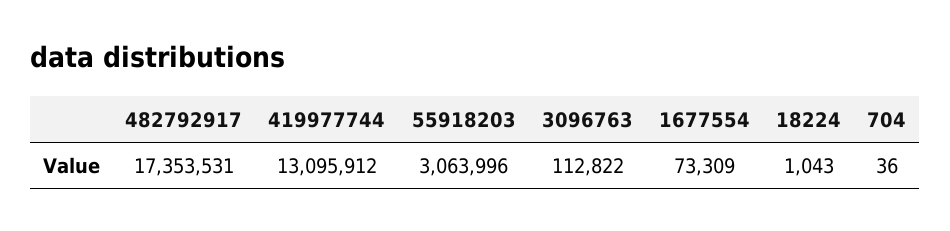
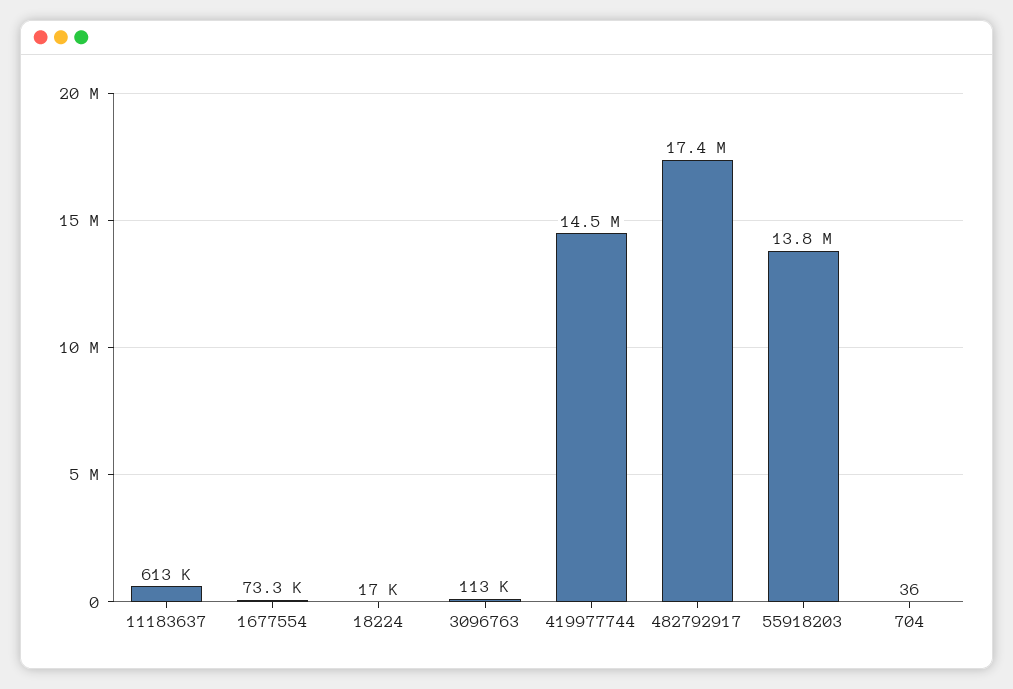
  {
    "482792917": 17353531,
-   "419977744": 13095912,
+   "419977744": 14500000,
-   "55918203": 3063996,
+   "55918203": 13800000,
    "3096763": 112822,
    "1677554": 73309,
-   "18224": 1043,
+   "18224": 17000,
-   "704": 36
+   "704": 36,
+   "11183637": 613000
  }

